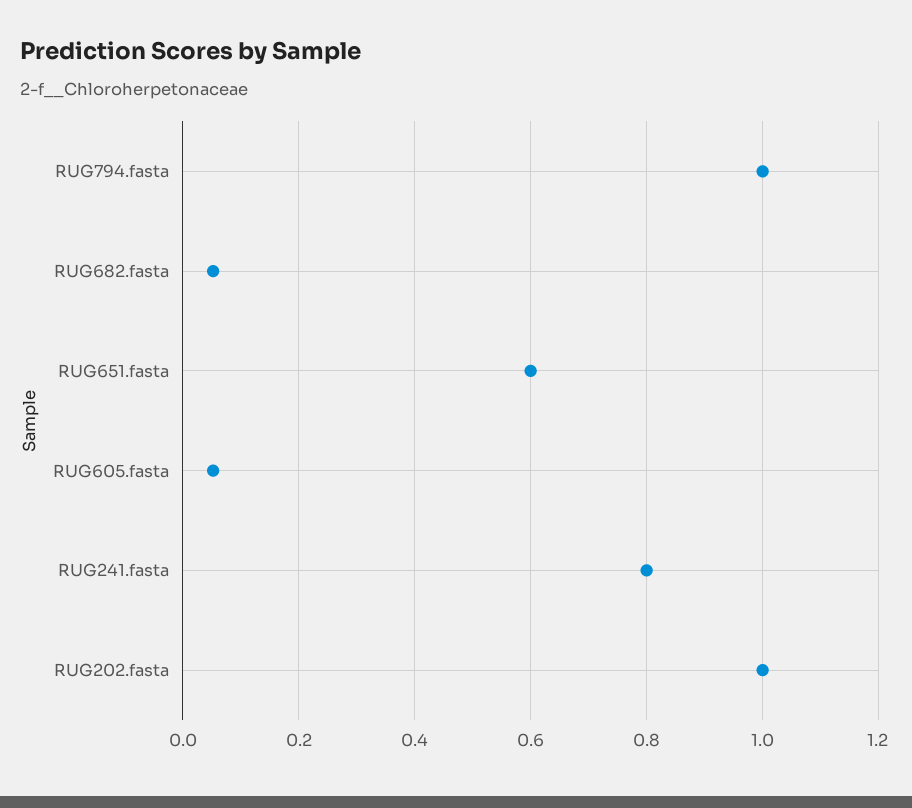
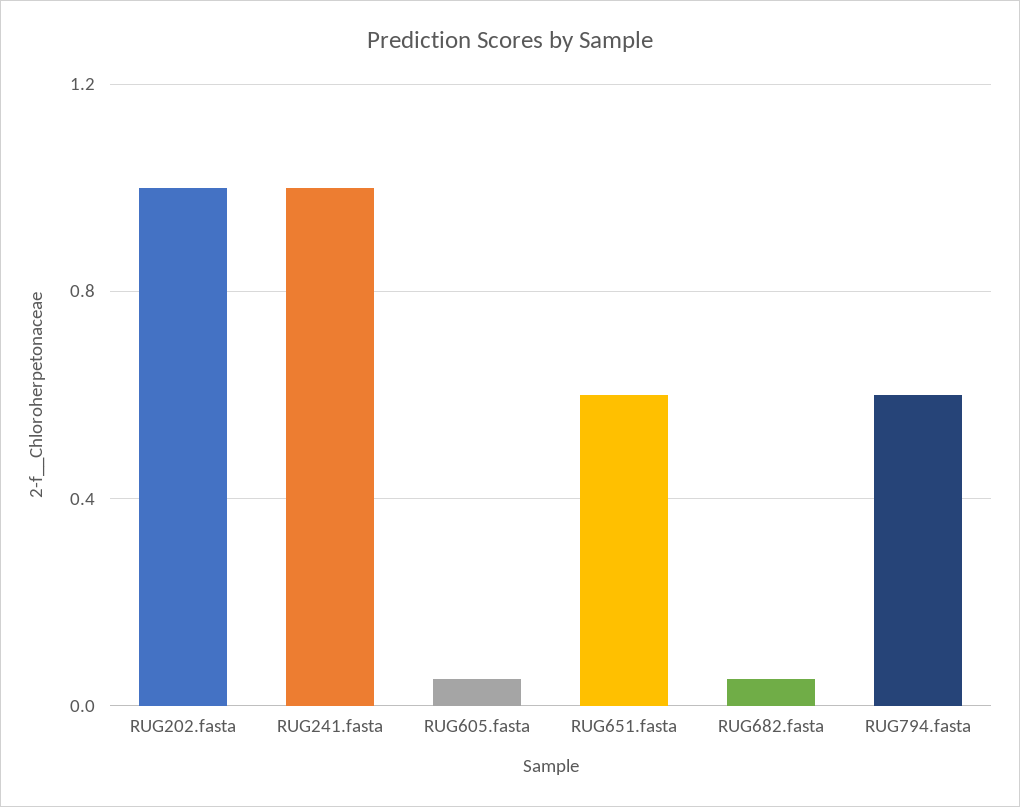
  {
-   "RUG794.fasta": 1,
+   "RUG794.fasta": 0.6,
    "RUG682.fasta": 0.06,
    "RUG651.fasta": 0.6,
    "RUG605.fasta": 0.06,
-   "RUG241.fasta": 0.8,
+   "RUG241.fasta": 1,
    "RUG202.fasta": 1
  }

